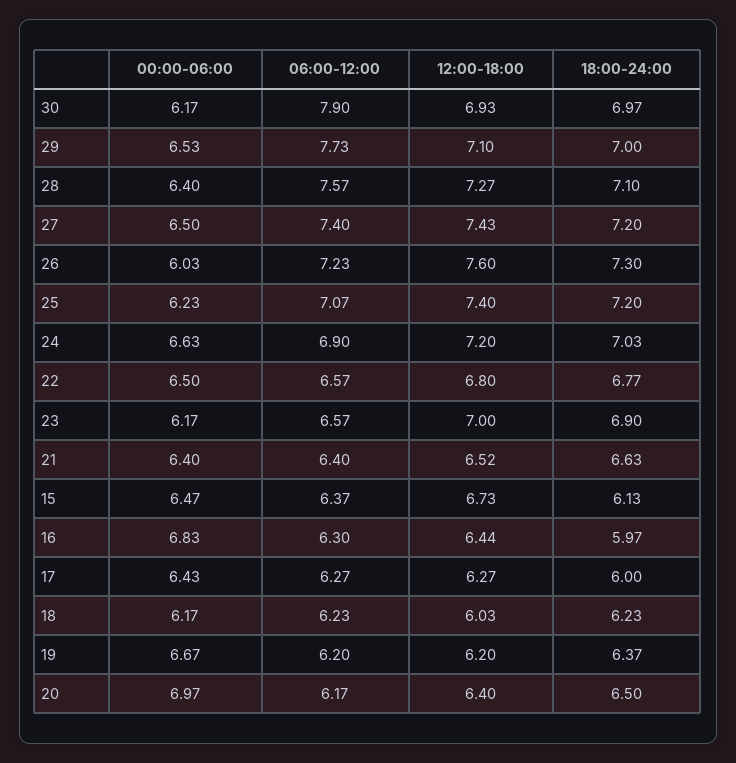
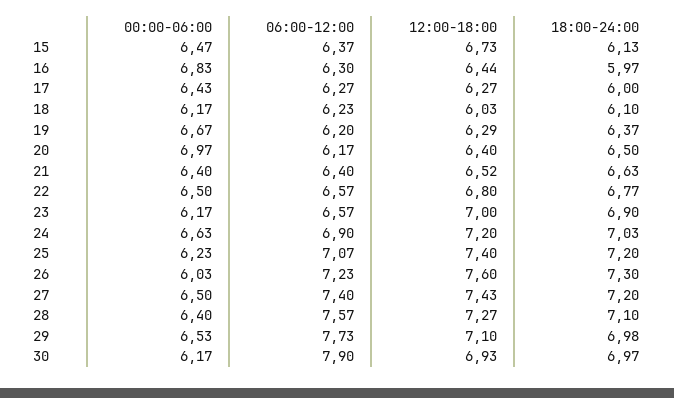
  {
    "00:00-06:00": {
      "30": 6.17,
      "29": 6.53,
      "28": 6.4,
      "27": 6.5,
      "26": 6.03,
      "25": 6.23,
      "24": 6.63,
      "22": 6.5,
      "23": 6.17,
      "21": 6.4,
      "15": 6.47,
      "16": 6.83,
      "17": 6.43,
      "18": 6.17,
      "19": 6.67,
      "20": 6.97
    },
    "06:00-12:00": {
      "30": 7.9,
      "29": 7.73,
      "28": 7.57,
      "27": 7.4,
      "26": 7.23,
      "25": 7.07,
      "24": 6.9,
      "22": 6.57,
      "23": 6.57,
      "21": 6.4,
      "15": 6.37,
      "16": 6.3,
      "17": 6.27,
      "18": 6.23,
      "19": 6.2,
      "20": 6.17
    },
    "12:00-18:00": {
      "30": 6.93,
      "29": 7.1,
      "28": 7.27,
      "27": 7.43,
      "26": 7.6,
      "25": 7.4,
      "24": 7.2,
      "22": 6.8,
      "23": 7,
      "21": 6.52,
      "15": 6.73,
      "16": 6.44,
      "17": 6.27,
      "18": 6.03,
-     "19": 6.2,
+     "19": 6.29,
      "20": 6.4
    },
    "18:00-24:00": {
      "30": 6.97,
-     "29": 7,
+     "29": 6.98,
      "28": 7.1,
      "27": 7.2,
      "26": 7.3,
      "25": 7.2,
      "24": 7.03,
      "22": 6.77,
      "23": 6.9,
      "21": 6.63,
      "15": 6.13,
      "16": 5.97,
      "17": 6,
-     "18": 6.23,
+     "18": 6.1,
      "19": 6.37,
      "20": 6.5
    }
  }

